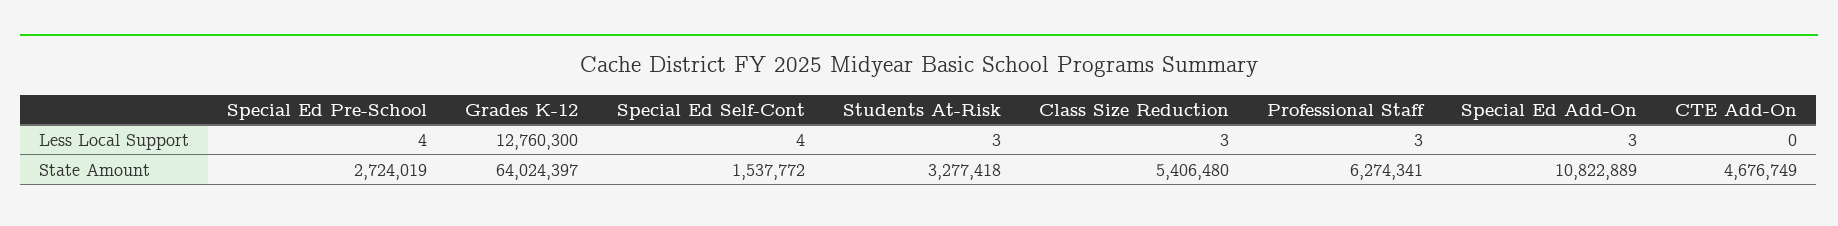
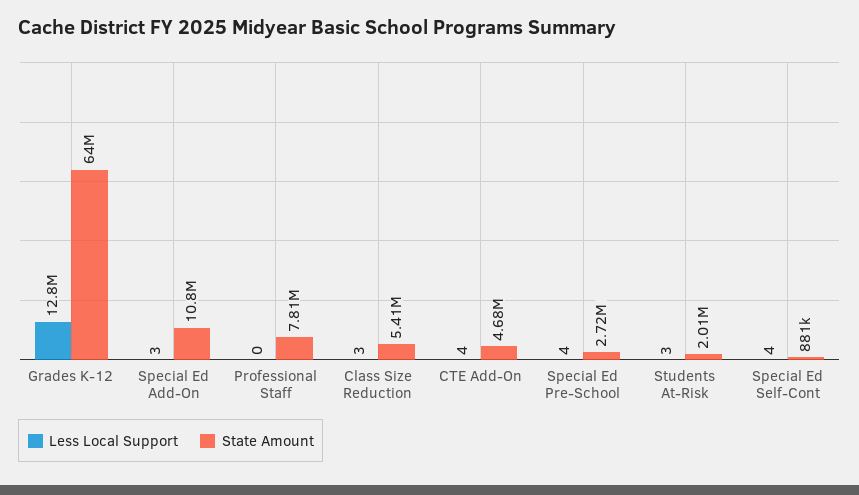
  {
    "Less Local Support": {
      "Special Ed Pre-School": 4,
      "Grades K-12": 12760300,
      "Special Ed Self-Cont": 4,
      "Students At-Risk": 3,
      "Class Size Reduction": 3,
-     "Professional Staff": 3,
+     "Professional Staff": 0,
      "Special Ed Add-On": 3,
-     "CTE Add-On": 0
+     "CTE Add-On": 4
    },
    "State Amount": {
      "Special Ed Pre-School": 2724019,
      "Grades K-12": 64024397,
-     "Special Ed Self-Cont": 1537772,
+     "Special Ed Self-Cont": 881000,
-     "Students At-Risk": 3277418,
+     "Students At-Risk": 2010000,
      "Class Size Reduction": 5406480,
-     "Professional Staff": 6274341,
+     "Professional Staff": 7810000,
      "Special Ed Add-On": 10822889,
      "CTE Add-On": 4676749
    }
  }

